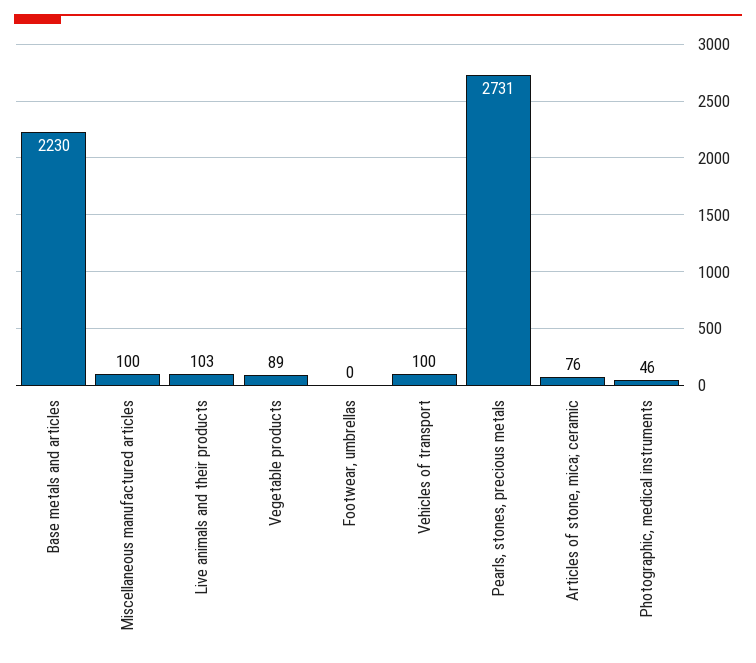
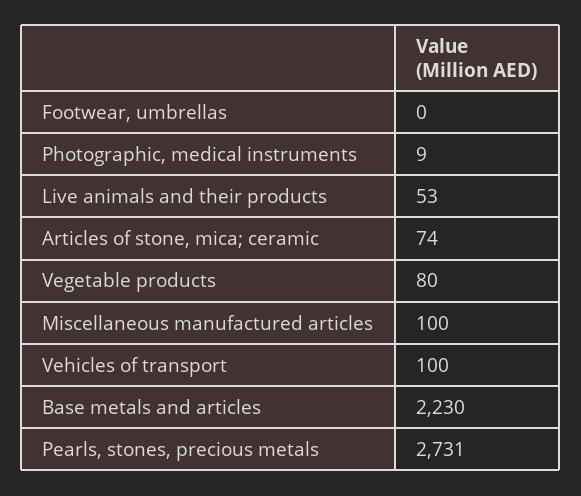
  {
    "Base metals and articles": 2230,
    "Miscellaneous manufactured articles": 100,
-   "Live animals and their products": 103,
+   "Live animals and their products": 53,
-   "Vegetable products": 89,
+   "Vegetable products": 80,
    "Footwear, umbrellas": 0,
    "Vehicles of transport": 100,
    "Pearls, stones, precious metals": 2731,
-   "Articles of stone, mica; ceramic": 76,
+   "Articles of stone, mica; ceramic": 74,
-   "Photographic, medical instruments": 46
+   "Photographic, medical instruments": 9
  }

